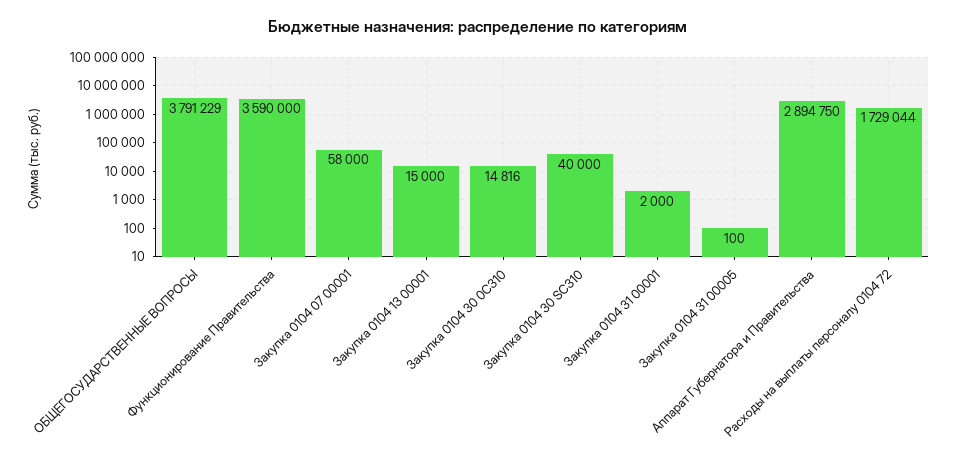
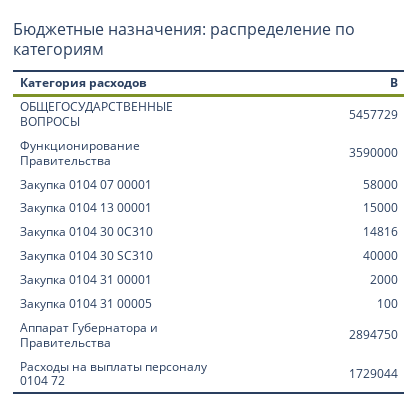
  {
-   "ОБЩЕГОСУДАРСТВЕННЫЕ ВОПРОСЫ": 3791229,
+   "ОБЩЕГОСУДАРСТВЕННЫЕ ВОПРОСЫ": 5457729,
    "Функционирование Правительства": 3590000,
    "Закупка 0104 07 00001": 58000,
    "Закупка 0104 13 00001": 15000,
    "Закупка 0104 30 0C310": 14816,
    "Закупка 0104 30 SC310": 40000,
    "Закупка 0104 31 00001": 2000,
    "Закупка 0104 31 00005": 100,
    "Аппарат Губернатора и Правительства": 2894750,
    "Расходы на выплаты персоналу 0104 72": 1729044
  }

